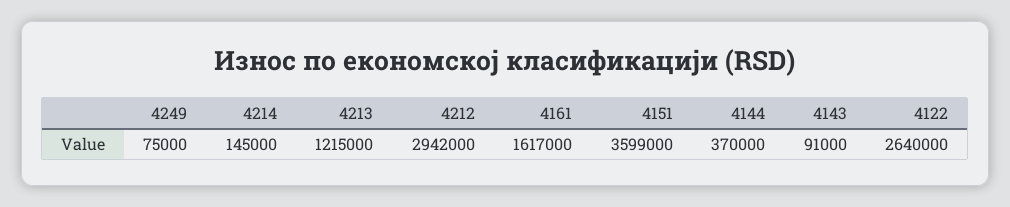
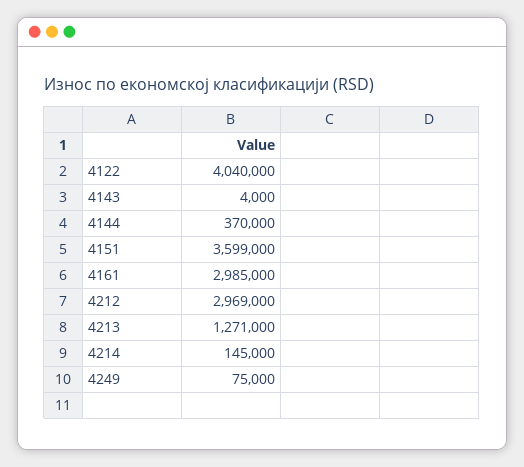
  {
    "4249": 75000,
    "4214": 145000,
-   "4213": 1215000,
+   "4213": 1271000,
-   "4212": 2942000,
+   "4212": 2969000,
-   "4161": 1617000,
+   "4161": 2985000,
    "4151": 3599000,
    "4144": 370000,
-   "4143": 91000,
+   "4143": 4000,
-   "4122": 2640000
+   "4122": 4040000
  }

